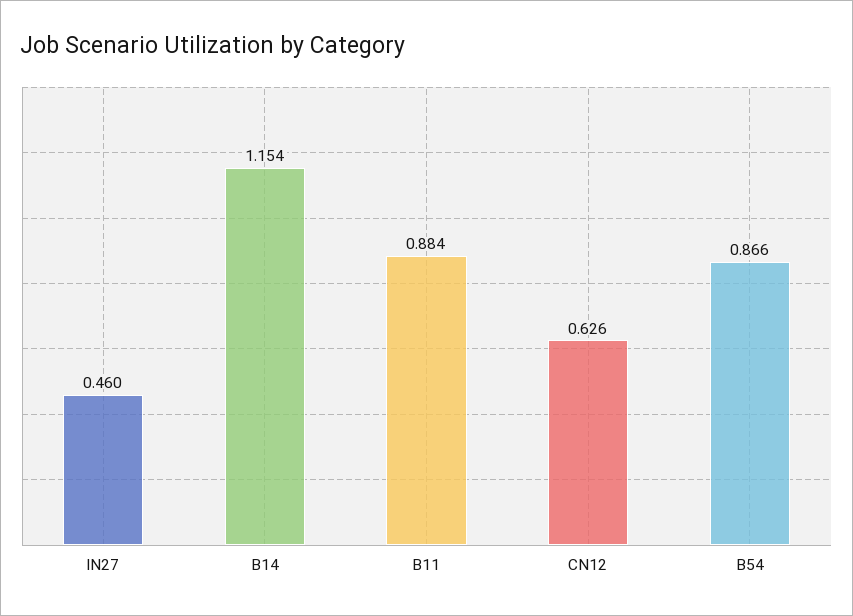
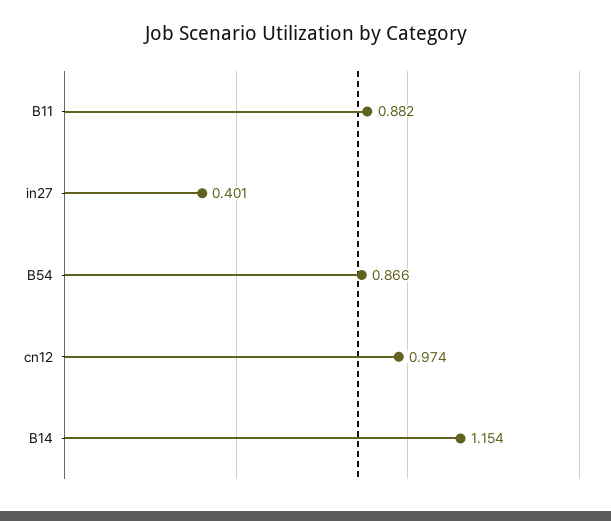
  {
-   "IN27": 0.46,
+   "IN27": 0.401,
    "B14": 1.154,
-   "B11": 0.884,
+   "B11": 0.882,
-   "CN12": 0.626,
+   "CN12": 0.974,
    "B54": 0.866
  }

